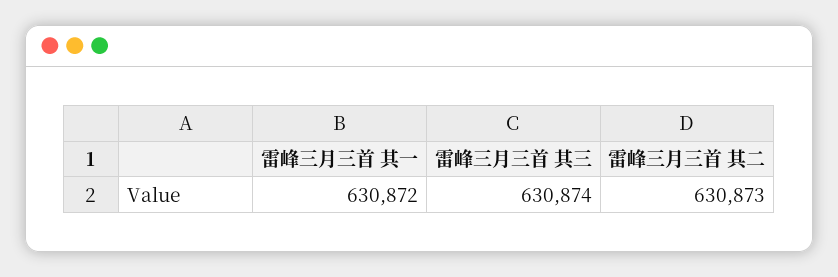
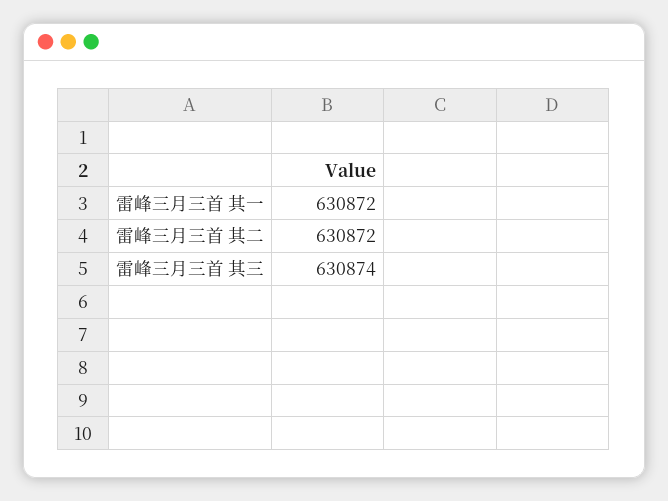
  {
    "雷峰三月三首 其一": 630872,
    "雷峰三月三首 其三": 630874,
-   "雷峰三月三首 其二": 630873
+   "雷峰三月三首 其二": 630872
  }

